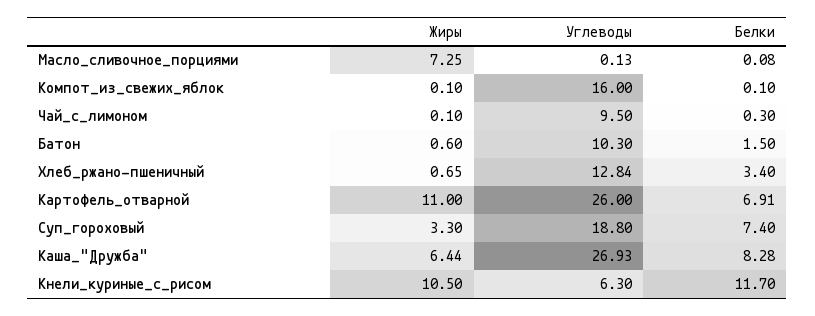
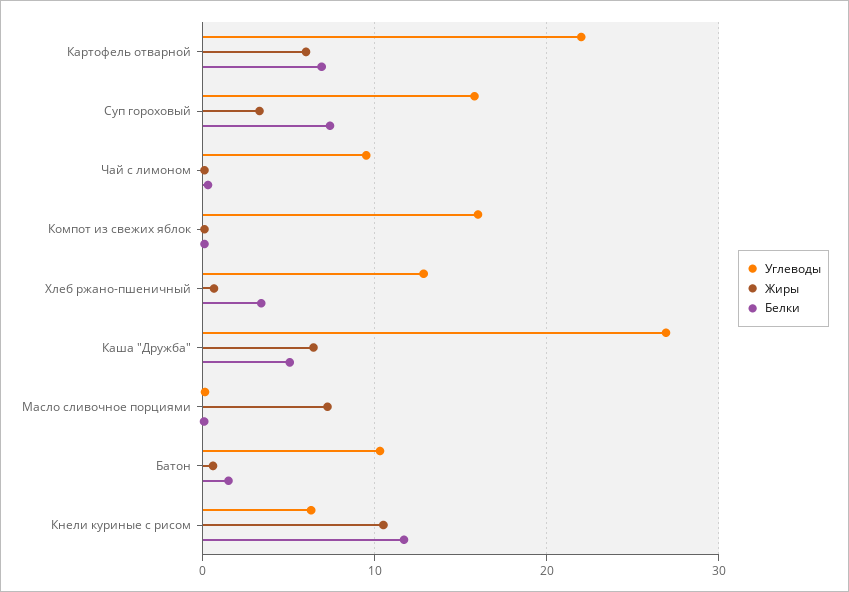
  {
    "Жиры": {
      "Масло_сливочное_порциями": 7.25,
      "Компот_из_свежих_яблок": 0.1,
      "Чай_с_лимоном": 0.1,
      "Батон": 0.6,
      "Хлеб_ржано-пшеничный": 0.65,
-     "Картофель_отварной": 11,
+     "Картофель_отварной": 6,
      "Суп_гороховый": 3.3,
      "Каша_\"Дружба\"": 6.44,
      "Кнели_куриные_с_рисом": 10.5
    },
    "Углеводы": {
      "Масло_сливочное_порциями": 0.13,
      "Компот_из_свежих_яблок": 16,
      "Чай_с_лимоном": 9.5,
      "Батон": 10.3,
      "Хлеб_ржано-пшеничный": 12.84,
-     "Картофель_отварной": 26,
+     "Картофель_отварной": 22,
-     "Суп_гороховый": 18.8,
+     "Суп_гороховый": 16,
      "Каша_\"Дружба\"": 26.93,
      "Кнели_куриные_с_рисом": 6.3
    },
    "Белки": {
      "Масло_сливочное_порциями": 0.08,
      "Компот_из_свежих_яблок": 0.1,
      "Чай_с_лимоном": 0.3,
      "Батон": 1.5,
      "Хлеб_ржано-пшеничный": 3.4,
      "Картофель_отварной": 6.91,
      "Суп_гороховый": 7.4,
-     "Каша_\"Дружба\"": 8.28,
+     "Каша_\"Дружба\"": 5,
      "Кнели_куриные_с_рисом": 11.7
    }
  }

